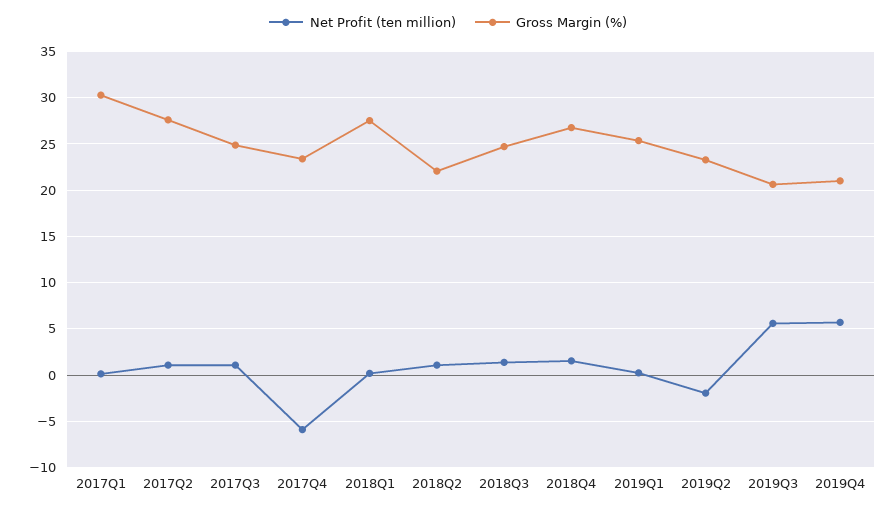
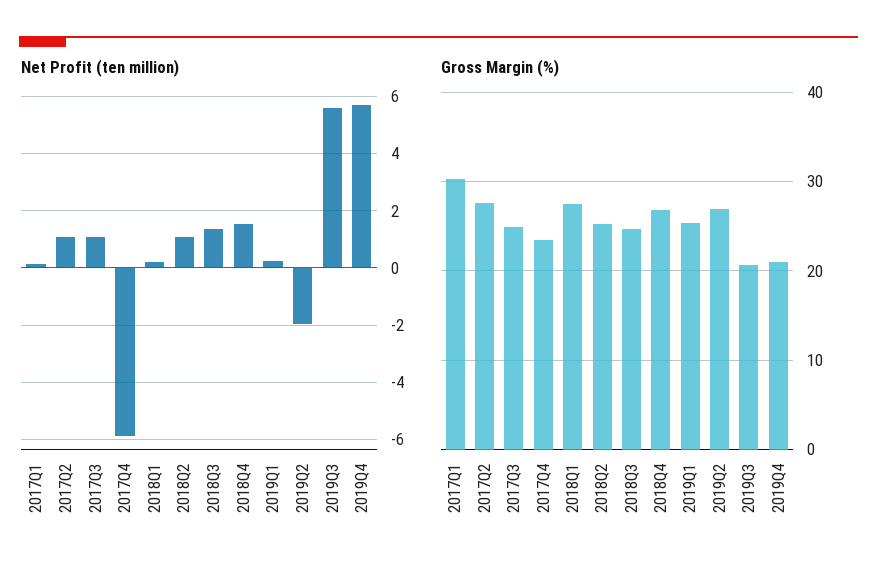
  {
    "Net Profit (ten million)": {
      "2017Q1": 0.25,
      "2017Q2": 1,
      "2017Q3": 1,
      "2017Q4": -6,
      "2018Q1": 0.25,
      "2018Q2": 1,
      "2018Q3": 1.25,
      "2018Q4": 1.5,
      "2019Q1": 0.25,
      "2019Q2": -2,
      "2019Q3": 5.5,
      "2019Q4": 5.75
    },
    "Gross Margin (%)": {
      "2017Q1": 30,
      "2017Q2": 28,
      "2017Q3": 25,
      "2017Q4": 23,
      "2018Q1": 28,
-     "2018Q2": 22,
+     "2018Q2": 25,
      "2018Q3": 25,
      "2018Q4": 27,
      "2019Q1": 25,
-     "2019Q2": 23,
+     "2019Q2": 27,
      "2019Q3": 21,
      "2019Q4": 21
    }
  }

